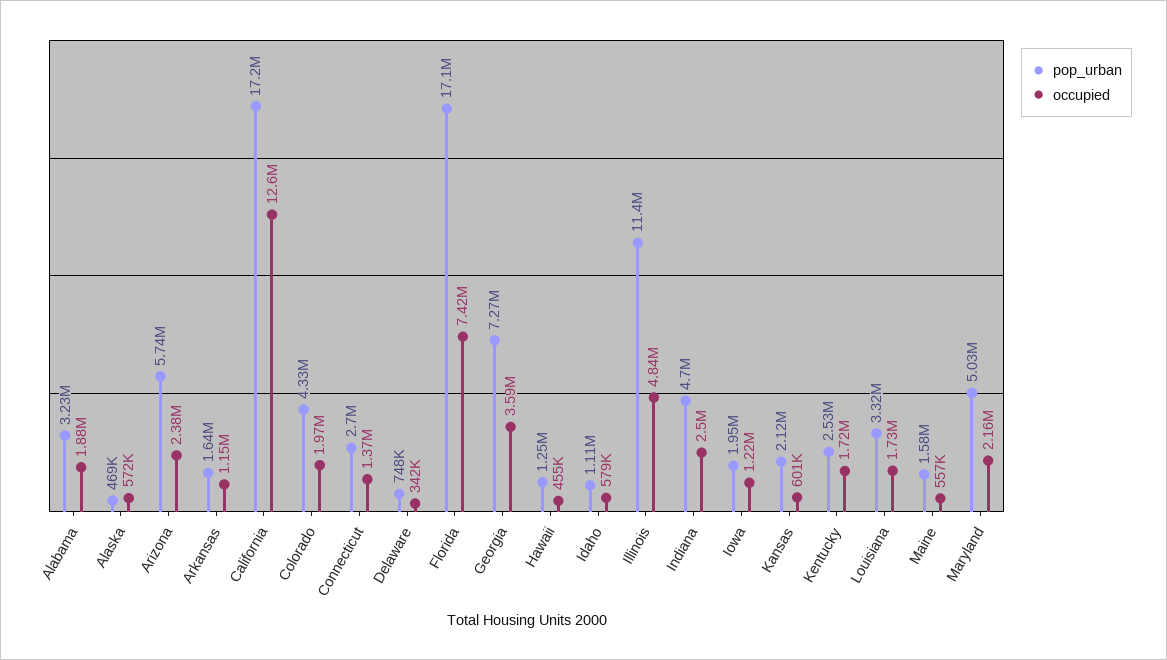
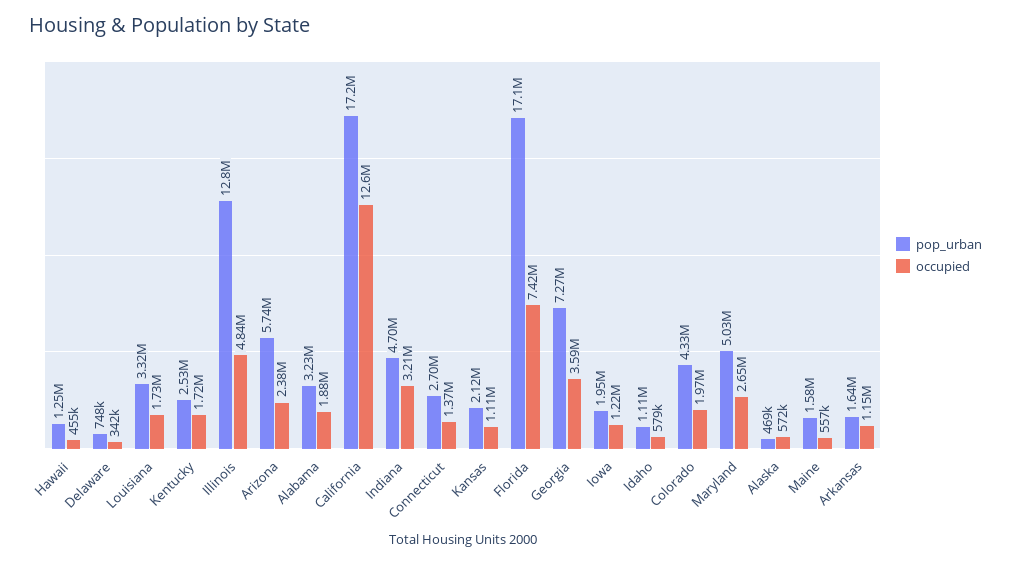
  {
    "pop_urban": {
      "Alabama": 3230000,
      "Alaska": 469000,
      "Arizona": 5740000,
      "Arkansas": 1640000,
      "California": 17200000,
      "Colorado": 4330000,
      "Connecticut": 2700000,
      "Delaware": 748000,
      "Florida": 17100000,
      "Georgia": 7270000,
      "Hawaii": 1250000,
      "Idaho": 1110000,
-     "Illinois": 11400000,
+     "Illinois": 12800000,
      "Indiana": 4700000,
      "Iowa": 1950000,
      "Kansas": 2120000,
      "Kentucky": 2530000,
      "Louisiana": 3320000,
      "Maine": 1580000,
      "Maryland": 5030000
    },
    "occupied": {
      "Alabama": 1880000,
      "Alaska": 572000,
      "Arizona": 2380000,
      "Arkansas": 1150000,
      "California": 12600000,
      "Colorado": 1970000,
      "Connecticut": 1370000,
      "Delaware": 342000,
      "Florida": 7420000,
      "Georgia": 3590000,
      "Hawaii": 455000,
      "Idaho": 579000,
      "Illinois": 4840000,
-     "Indiana": 2500000,
+     "Indiana": 3210000,
      "Iowa": 1220000,
-     "Kansas": 601000,
+     "Kansas": 1110000,
      "Kentucky": 1720000,
      "Louisiana": 1730000,
      "Maine": 557000,
-     "Maryland": 2160000
+     "Maryland": 2650000
    }
  }

